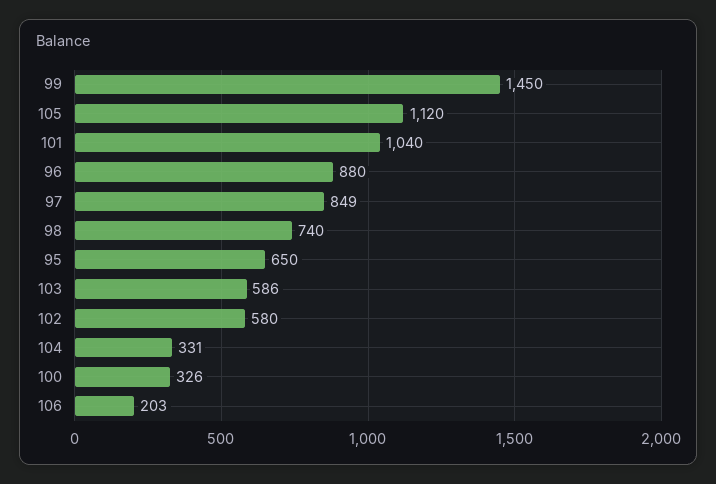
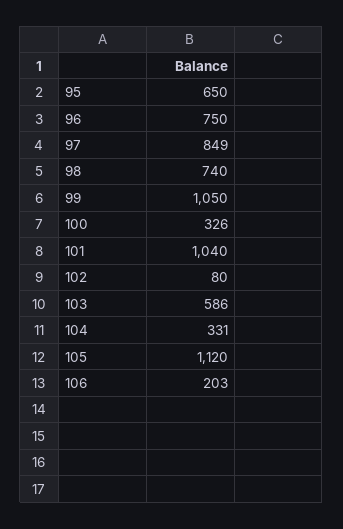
  {
-   "99": 1450,
+   "99": 1050,
    "105": 1120,
    "101": 1040,
-   "96": 880,
+   "96": 750,
    "97": 849,
    "98": 740,
    "95": 650,
    "103": 586,
-   "102": 580,
+   "102": 80,
    "104": 331,
    "100": 326,
    "106": 203
  }

